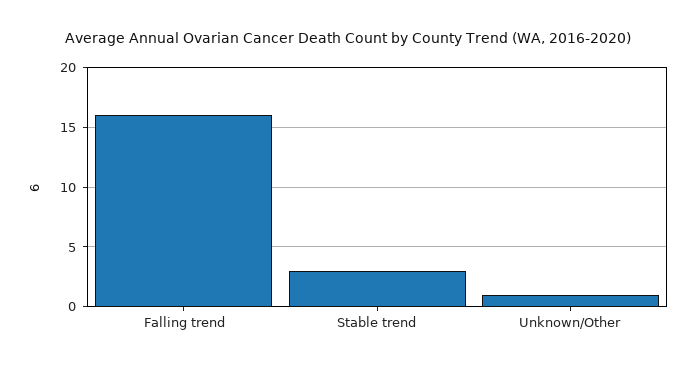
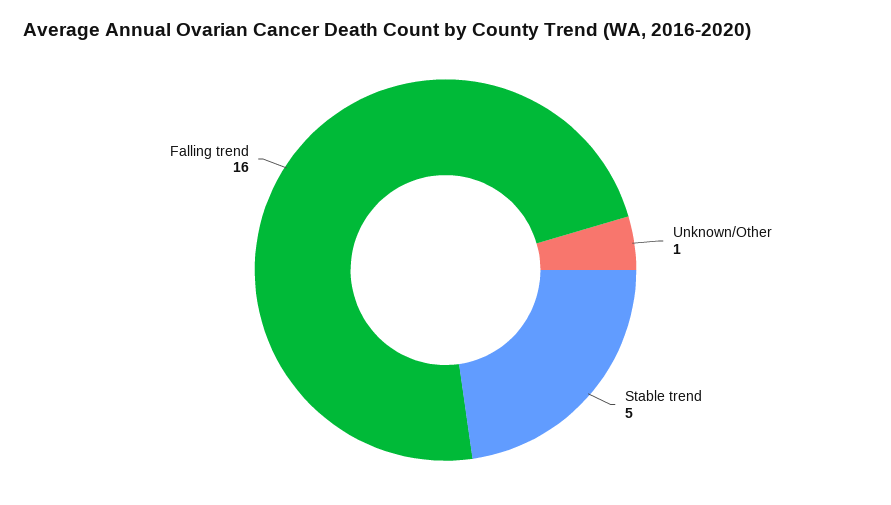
  {
    "Falling trend": 16,
-   "Stable trend": 3,
+   "Stable trend": 5,
    "Unknown/Other": 1
  }

